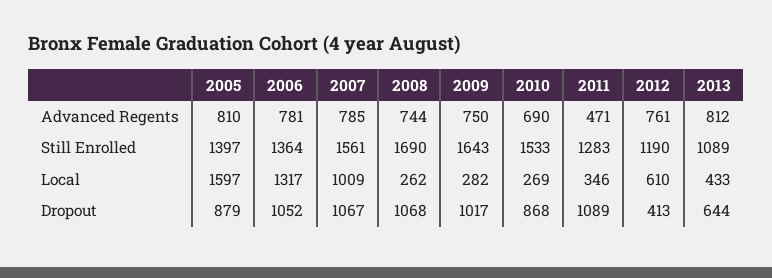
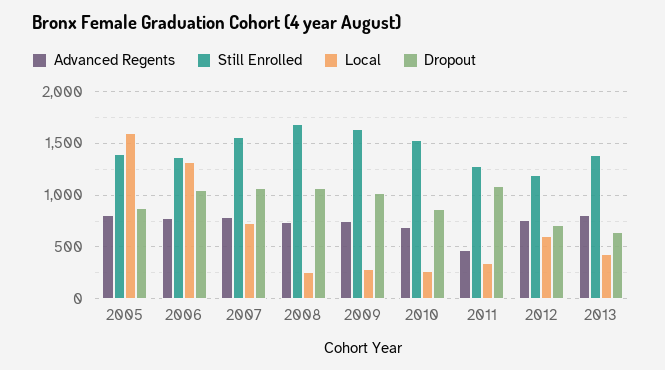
  {
    "Advanced Regents": {
      "2005": 810,
      "2006": 781,
      "2007": 785,
      "2008": 744,
      "2009": 750,
      "2010": 690,
      "2011": 471,
      "2012": 761,
      "2013": 812
    },
    "Still Enrolled": {
      "2005": 1397,
      "2006": 1364,
      "2007": 1561,
      "2008": 1690,
      "2009": 1643,
      "2010": 1533,
      "2011": 1283,
      "2012": 1190,
-     "2013": 1089
+     "2013": 1400
    },
    "Local": {
      "2005": 1597,
      "2006": 1317,
-     "2007": 1009,
+     "2007": 700,
      "2008": 262,
      "2009": 282,
      "2010": 269,
      "2011": 346,
      "2012": 610,
      "2013": 433
    },
    "Dropout": {
      "2005": 879,
      "2006": 1052,
      "2007": 1067,
      "2008": 1068,
      "2009": 1017,
      "2010": 868,
      "2011": 1089,
-     "2012": 413,
+     "2012": 700,
      "2013": 644
    }
  }

